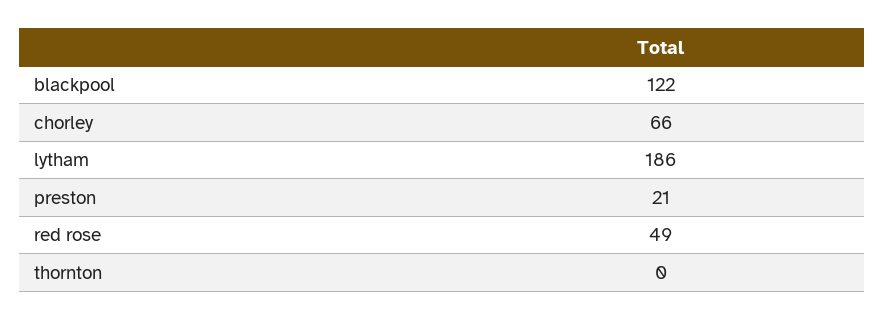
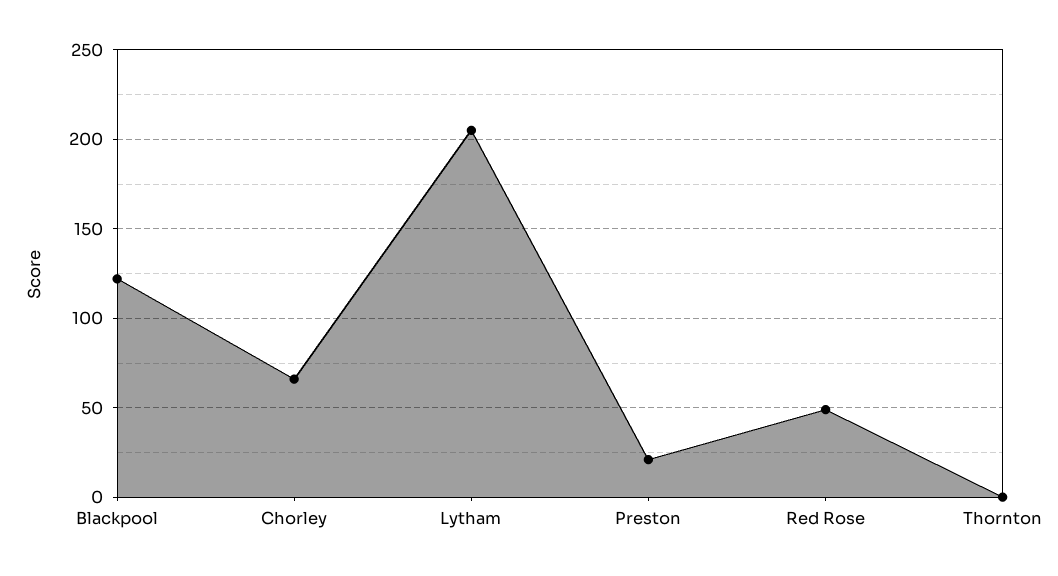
  {
    "blackpool": 122,
    "chorley": 66,
-   "lytham": 186,
+   "lytham": 205,
    "preston": 21,
    "red rose": 49,
    "thornton": 0
  }

